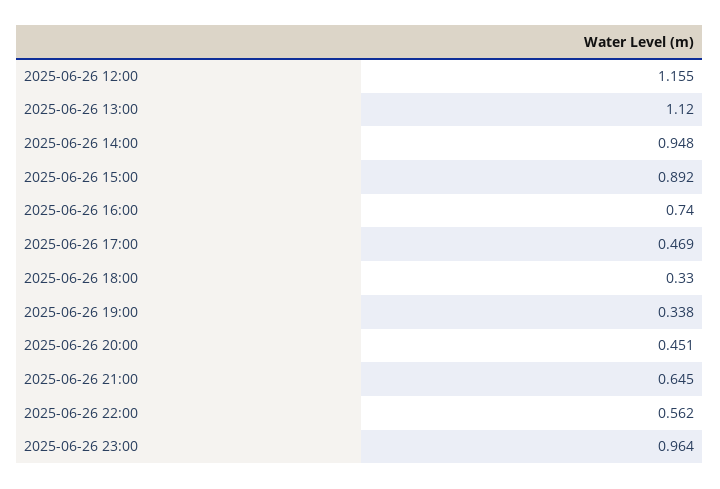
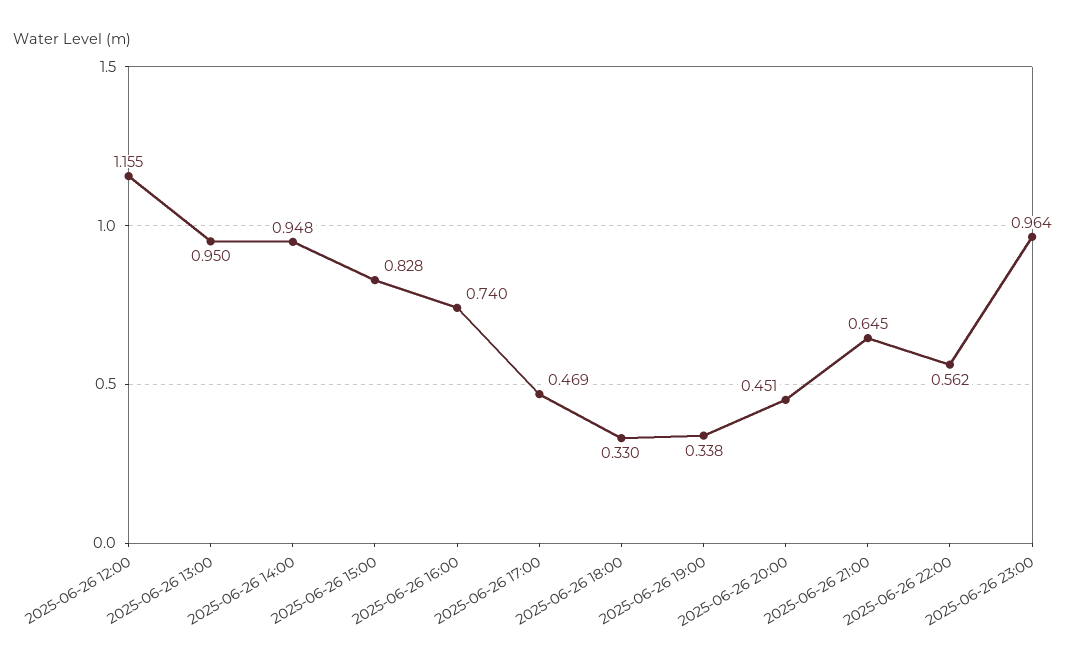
  {
    "2025-06-26 12:00": 1.155,
-   "2025-06-26 13:00": 1.12,
+   "2025-06-26 13:00": 0.95,
    "2025-06-26 14:00": 0.948,
-   "2025-06-26 15:00": 0.892,
+   "2025-06-26 15:00": 0.828,
    "2025-06-26 16:00": 0.74,
    "2025-06-26 17:00": 0.469,
    "2025-06-26 18:00": 0.33,
    "2025-06-26 19:00": 0.338,
    "2025-06-26 20:00": 0.451,
    "2025-06-26 21:00": 0.645,
    "2025-06-26 22:00": 0.562,
    "2025-06-26 23:00": 0.964
  }

